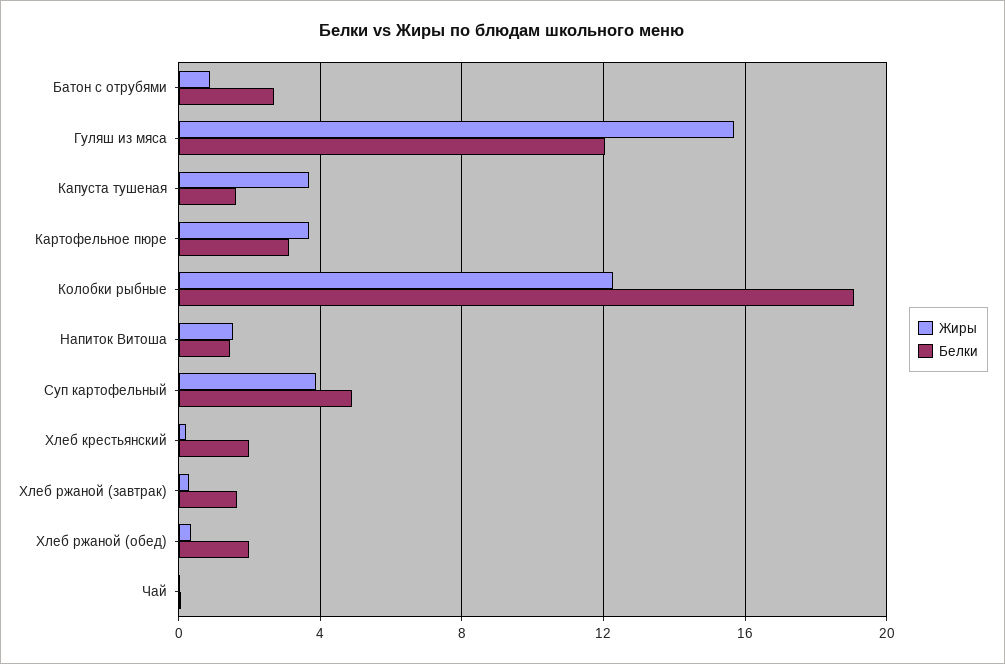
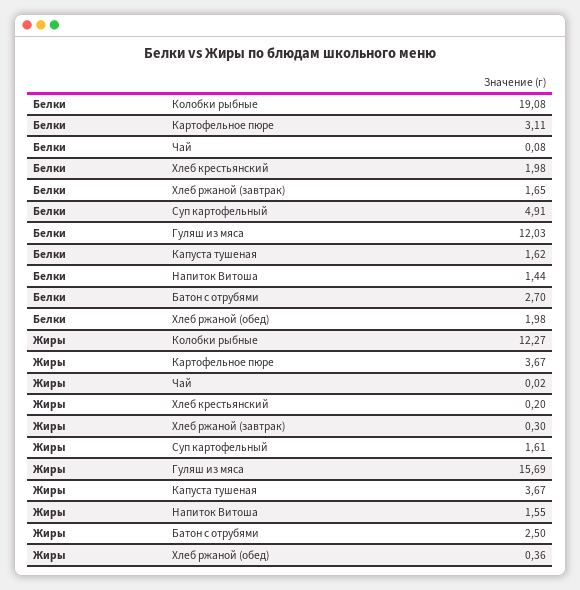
  {
    "Жиры": {
-     "Батон с отрубями": 1,
+     "Батон с отрубями": 2.5,
      "Гуляш из мяса": 15.69,
      "Капуста тушеная": 3.67,
      "Картофельное пюре": 3.67,
      "Колобки рыбные": 12.27,
      "Напиток Витоша": 1.55,
-     "Суп картофельный": 4,
+     "Суп картофельный": 1.61,
      "Хлеб крестьянский": 0.2,
      "Хлеб ржаной (завтрак)": 0.3,
      "Хлеб ржаной (обед)": 0.36,
      "Чай": 0.02
    },
    "Белки": {
      "Батон с отрубями": 2.7,
      "Гуляш из мяса": 12.03,
      "Капуста тушеная": 1.62,
      "Картофельное пюре": 3.11,
      "Колобки рыбные": 19.08,
      "Напиток Витоша": 1.44,
      "Суп картофельный": 4.91,
      "Хлеб крестьянский": 1.98,
      "Хлеб ржаной (завтрак)": 1.65,
      "Хлеб ржаной (обед)": 1.98,
      "Чай": 0.08
    }
  }

